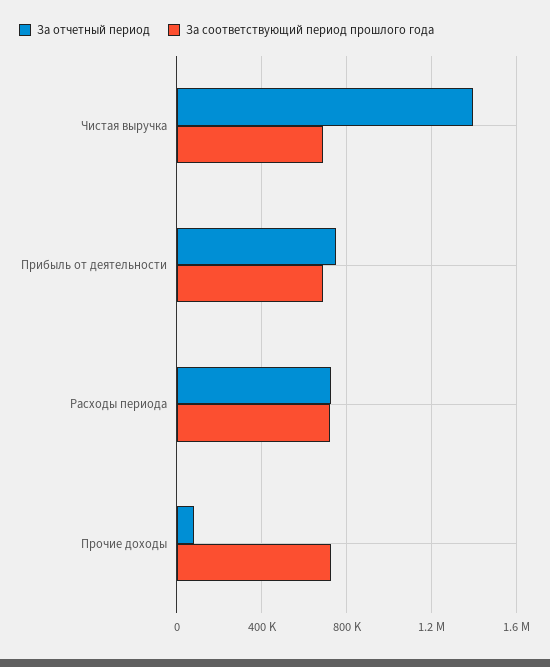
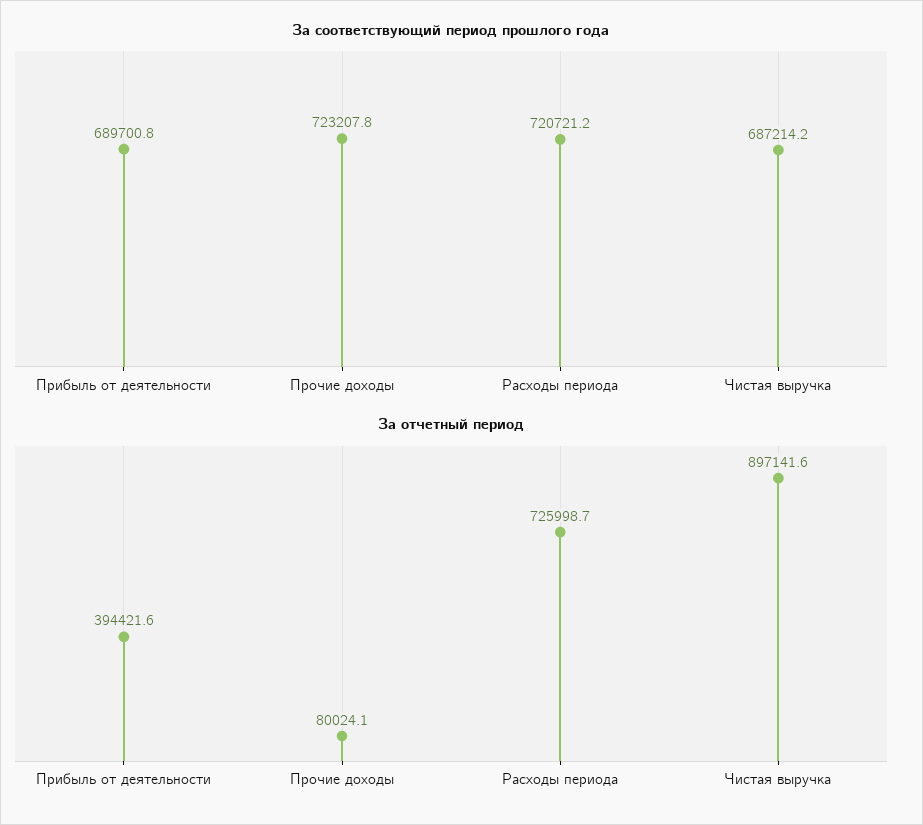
  {
    "За отчетный период": {
-     "Чистая выручка": 1400000,
+     "Чистая выручка": 897141.6,
-     "Прибыль от деятельности": 750000,
+     "Прибыль от деятельности": 394421.6,
      "Расходы периода": 725998.7,
      "Прочие доходы": 80024.1
    },
    "За соответствующий период прошлого года": {
      "Чистая выручка": 687214.2,
      "Прибыль от деятельности": 689700.8,
      "Расходы периода": 720721.2,
      "Прочие доходы": 723207.8
    }
  }

